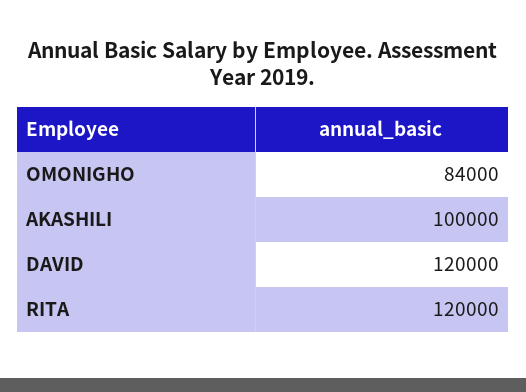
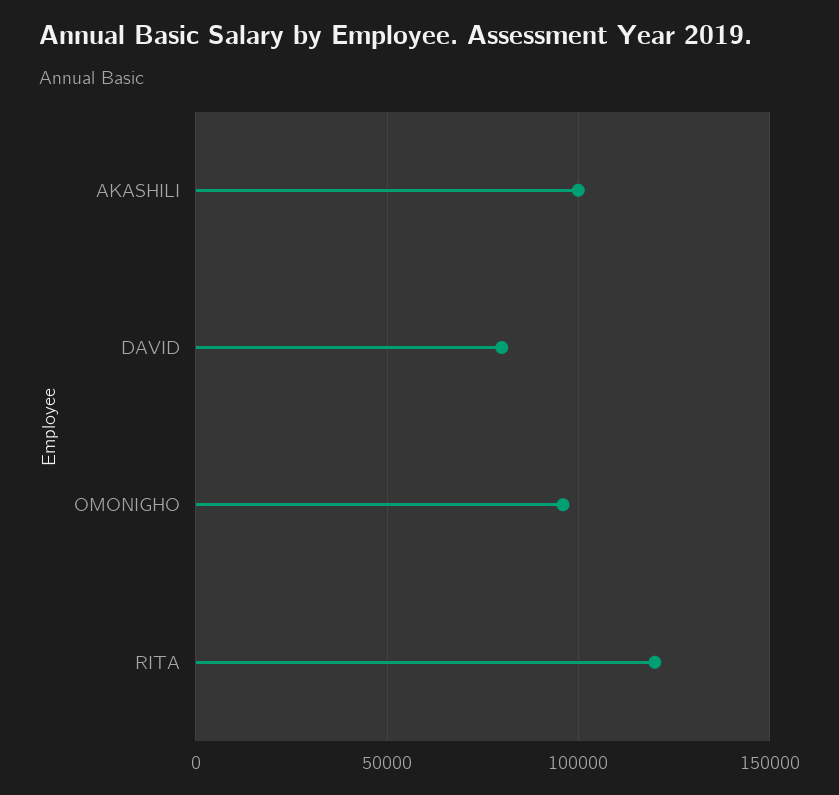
  {
-   "OMONIGHO": 84000,
+   "OMONIGHO": 95000,
    "AKASHILI": 100000,
-   "DAVID": 120000,
+   "DAVID": 80000,
    "RITA": 120000
  }

